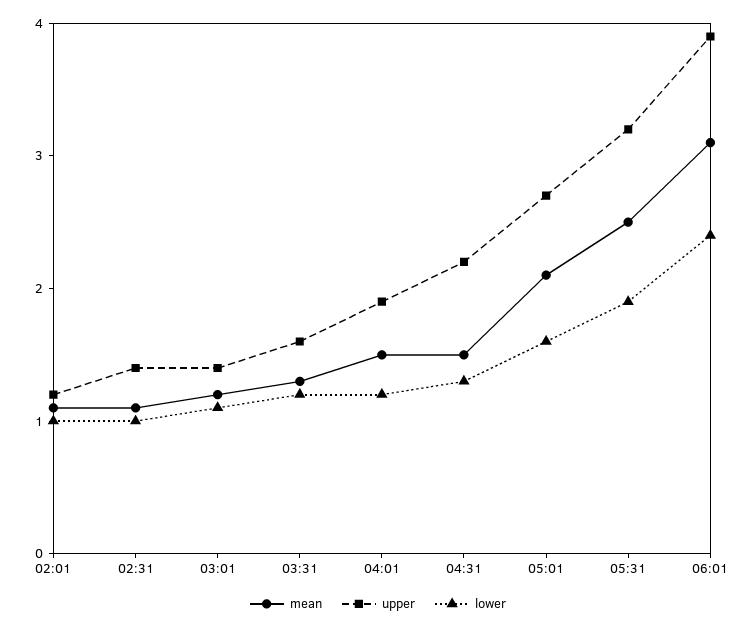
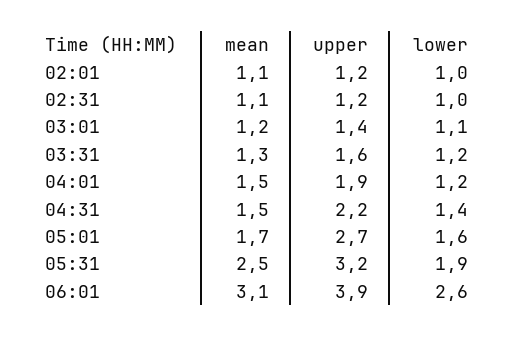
  {
    "mean": {
      "02:01": 1.1,
      "02:31": 1.1,
      "03:01": 1.2,
      "03:31": 1.3,
      "04:01": 1.5,
      "04:31": 1.5,
-     "05:01": 2.1,
+     "05:01": 1.7,
      "05:31": 2.5,
      "06:01": 3.1
    },
    "upper": {
      "02:01": 1.2,
-     "02:31": 1.4,
+     "02:31": 1.2,
      "03:01": 1.4,
      "03:31": 1.6,
      "04:01": 1.9,
      "04:31": 2.2,
      "05:01": 2.7,
      "05:31": 3.2,
      "06:01": 3.9
    },
    "lower": {
      "02:01": 1,
      "02:31": 1,
      "03:01": 1.1,
      "03:31": 1.2,
      "04:01": 1.2,
-     "04:31": 1.3,
+     "04:31": 1.4,
      "05:01": 1.6,
      "05:31": 1.9,
-     "06:01": 2.4
+     "06:01": 2.6
    }
  }

